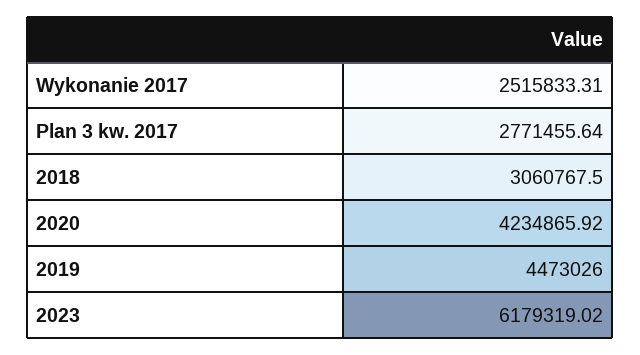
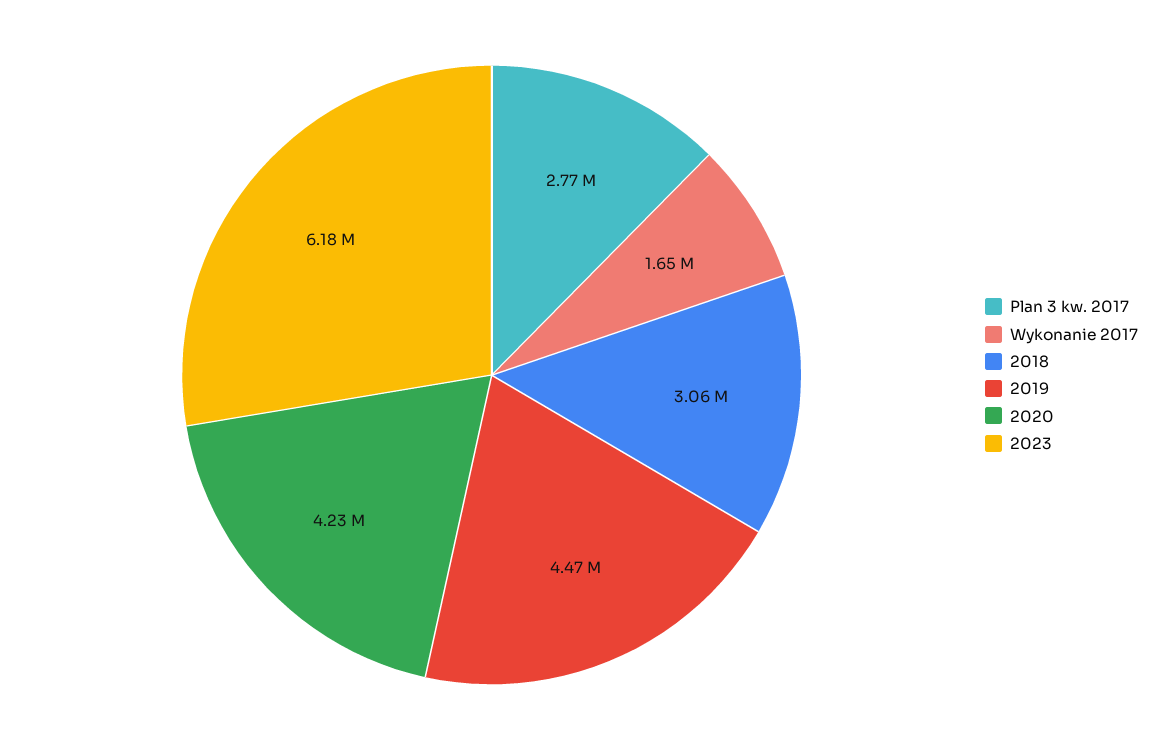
  {
-   "Wykonanie 2017": 2515833.31,
+   "Wykonanie 2017": 1650000,
    "Plan 3 kw. 2017": 2771455.64,
    "2018": 3060767.5,
    "2020": 4234865.92,
    "2019": 4473026,
    "2023": 6179319.02
  }

